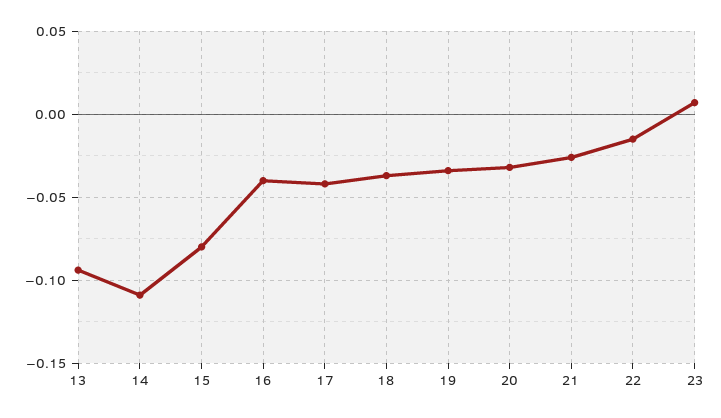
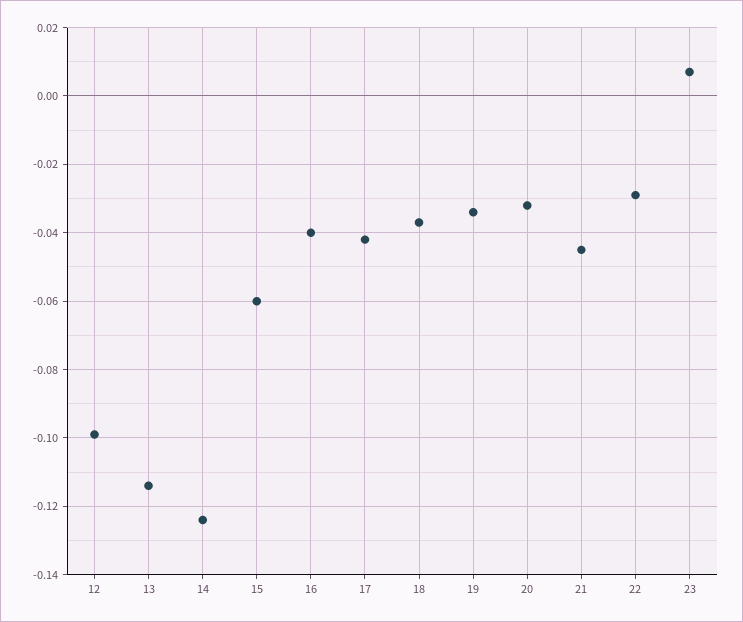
  {
-   "13": -0.095,
+   "13": -0.115,
-   "14": -0.11,
+   "14": -0.125,
-   "15": -0.08,
+   "15": -0.06,
    "16": -0.04,
    "17": -0.04,
    "18": -0.035,
    "19": -0.035,
    "20": -0.03,
-   "21": -0.025,
+   "21": -0.045,
-   "22": -0.015,
+   "22": -0.03,
-   "23": 0.005
+   "23": 0.005,
+   "12": -0.1
  }

